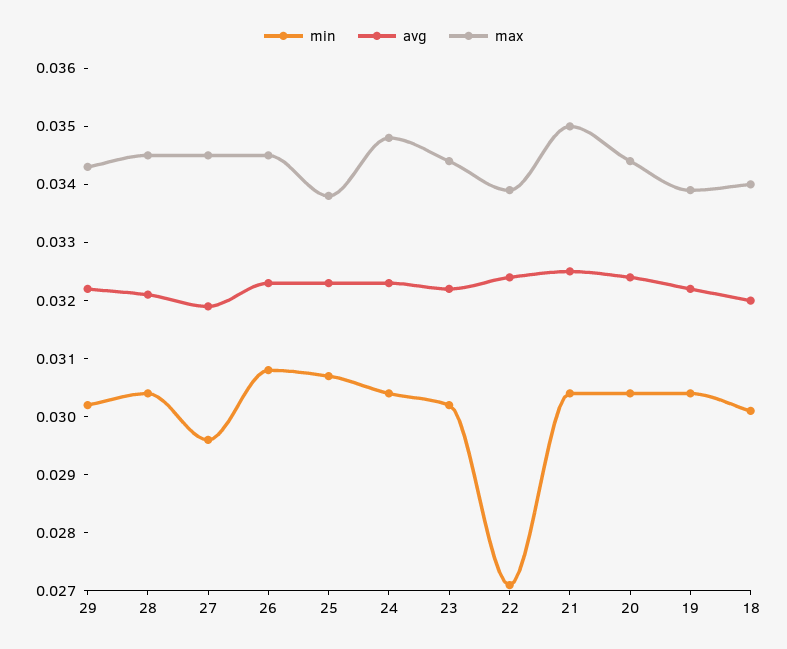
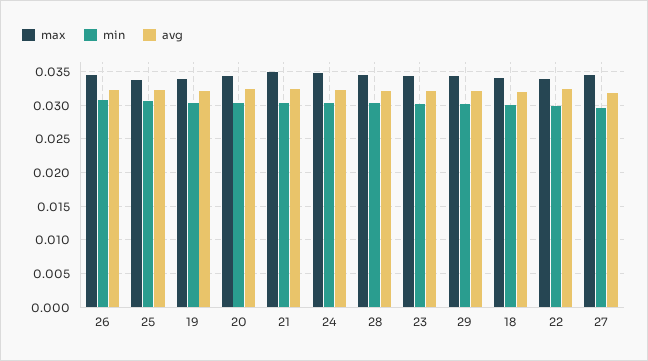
  {
    "min": {
      "29": 0.03,
      "28": 0.0305,
      "27": 0.0295,
      "26": 0.031,
      "25": 0.0305,
      "24": 0.0305,
      "23": 0.03,
-     "22": 0.027,
+     "22": 0.03,
      "21": 0.0305,
      "20": 0.0305,
      "19": 0.0305,
      "18": 0.03
    },
    "avg": {
      "29": 0.032,
      "28": 0.032,
      "27": 0.032,
      "26": 0.0325,
      "25": 0.0325,
      "24": 0.0325,
      "23": 0.032,
      "22": 0.0325,
      "21": 0.0325,
      "20": 0.0325,
      "19": 0.032,
      "18": 0.032
    },
    "max": {
      "29": 0.0345,
      "28": 0.0345,
      "27": 0.0345,
      "26": 0.0345,
      "25": 0.034,
      "24": 0.035,
      "23": 0.0345,
      "22": 0.034,
      "21": 0.035,
      "20": 0.0345,
      "19": 0.034,
      "18": 0.034
    }
  }

